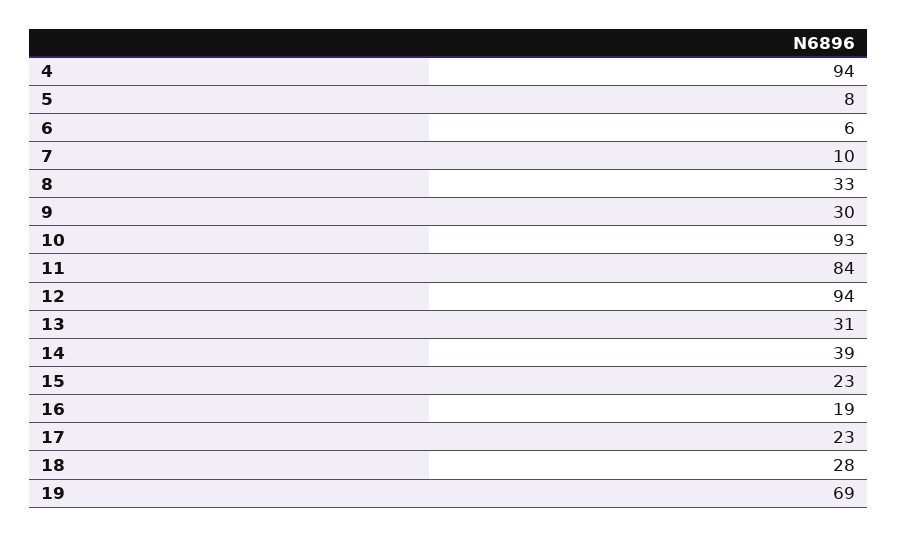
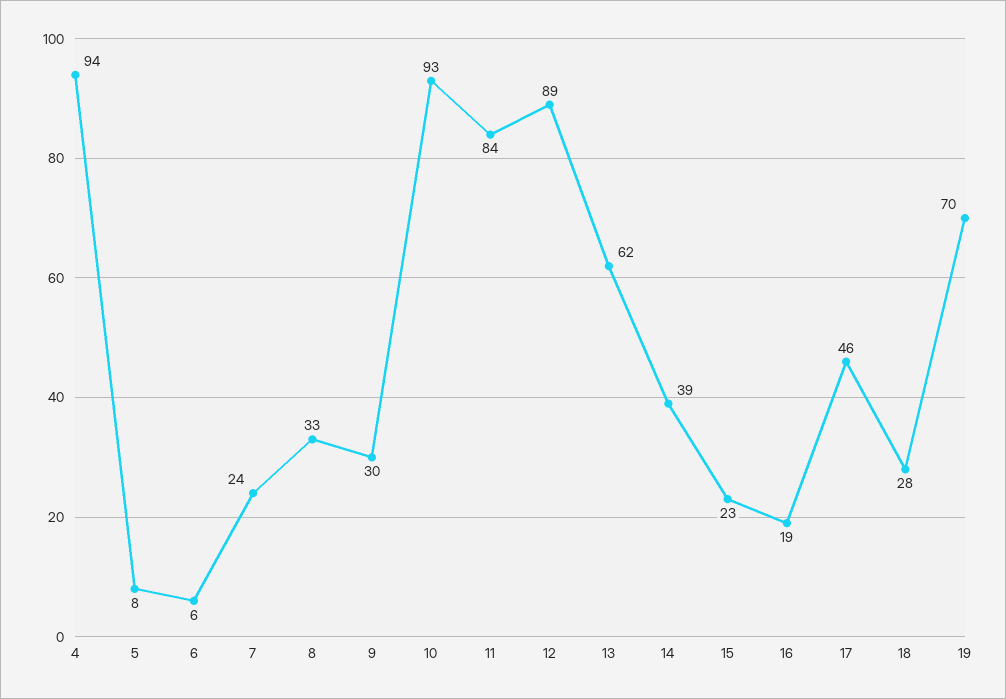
  {
    "4": 94,
    "5": 8,
    "6": 6,
-   "7": 10,
+   "7": 24,
    "8": 33,
    "9": 30,
    "10": 93,
    "11": 84,
-   "12": 94,
+   "12": 89,
-   "13": 31,
+   "13": 62,
    "14": 39,
    "15": 23,
    "16": 19,
-   "17": 23,
+   "17": 46,
    "18": 28,
-   "19": 69
+   "19": 70
  }

